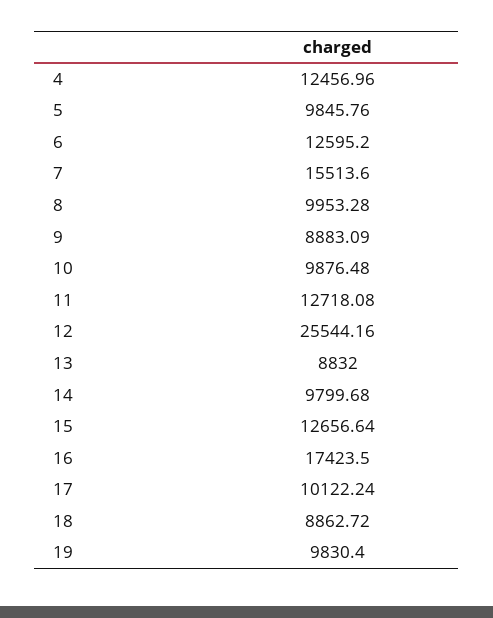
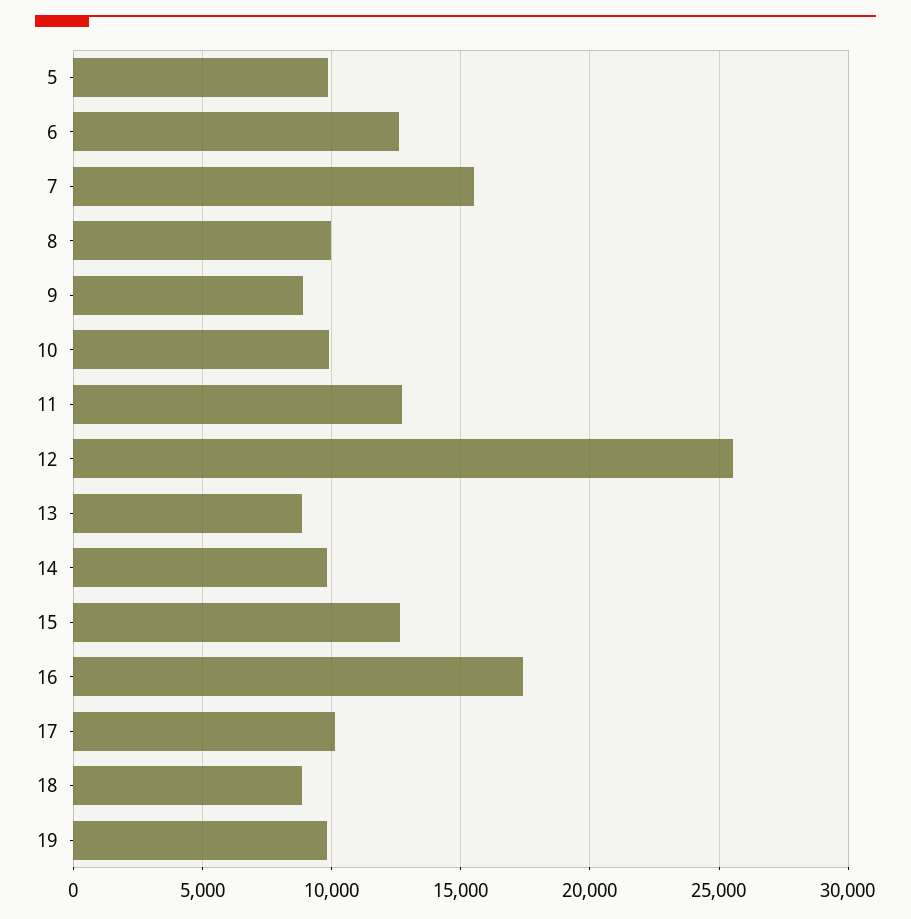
  {
-   "4": 12456.96,
    "5": 9845.76,
    "6": 12595.2,
    "7": 15513.6,
    "8": 9953.28,
    "9": 8883.09,
    "10": 9876.48,
    "11": 12718.08,
    "12": 25544.16,
    "13": 8832,
    "14": 9799.68,
    "15": 12656.64,
    "16": 17423.5,
    "17": 10122.24,
    "18": 8862.72,
    "19": 9830.4
  }

